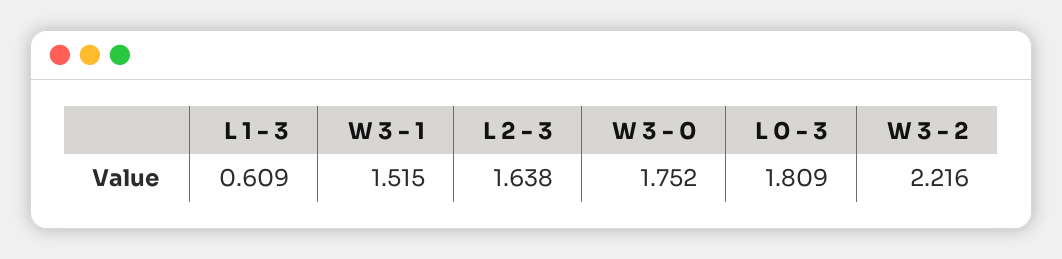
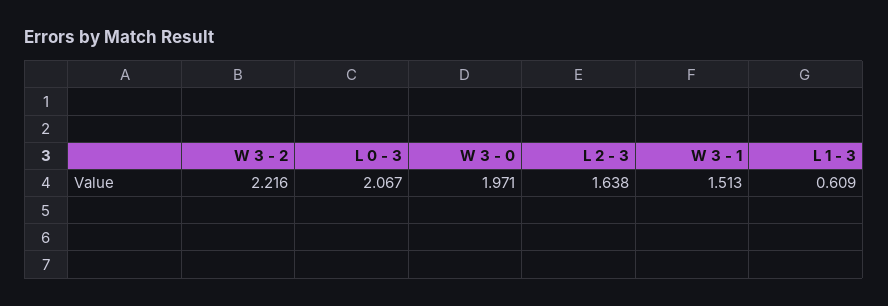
  {
    "L 1 - 3": 0.609,
-   "W 3 - 1": 1.515,
+   "W 3 - 1": 1.513,
    "L 2 - 3": 1.638,
-   "W 3 - 0": 1.752,
+   "W 3 - 0": 1.971,
-   "L 0 - 3": 1.809,
+   "L 0 - 3": 2.067,
    "W 3 - 2": 2.216
  }

